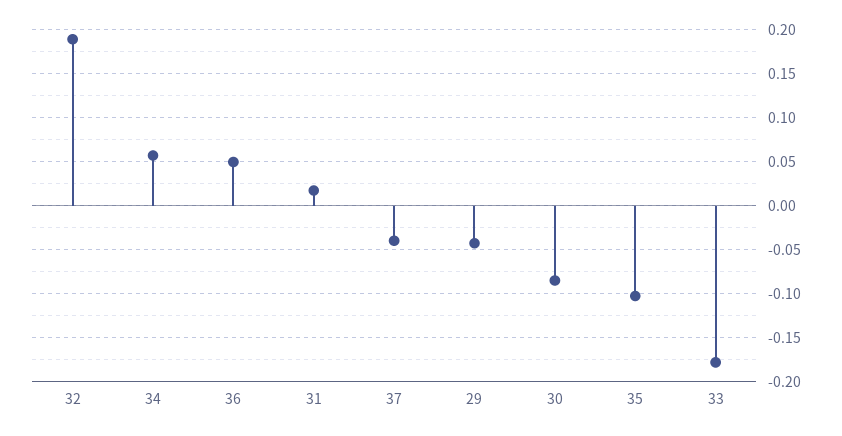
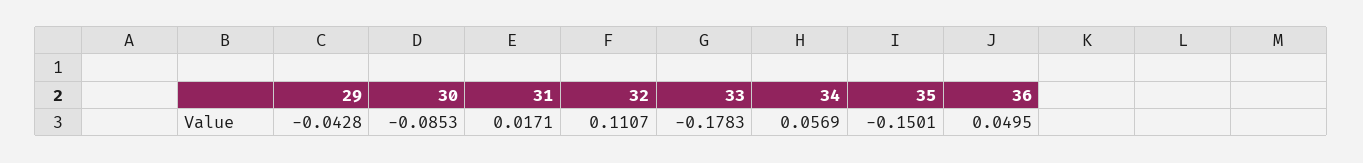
  {
-   "32": 0.19,
+   "32": 0.1107,
    "34": 0.0569,
    "36": 0.0495,
    "31": 0.0171,
-   "37": -0.04,
    "29": -0.0428,
    "30": -0.0853,
-   "35": -0.1,
+   "35": -0.1501,
    "33": -0.1783
  }

